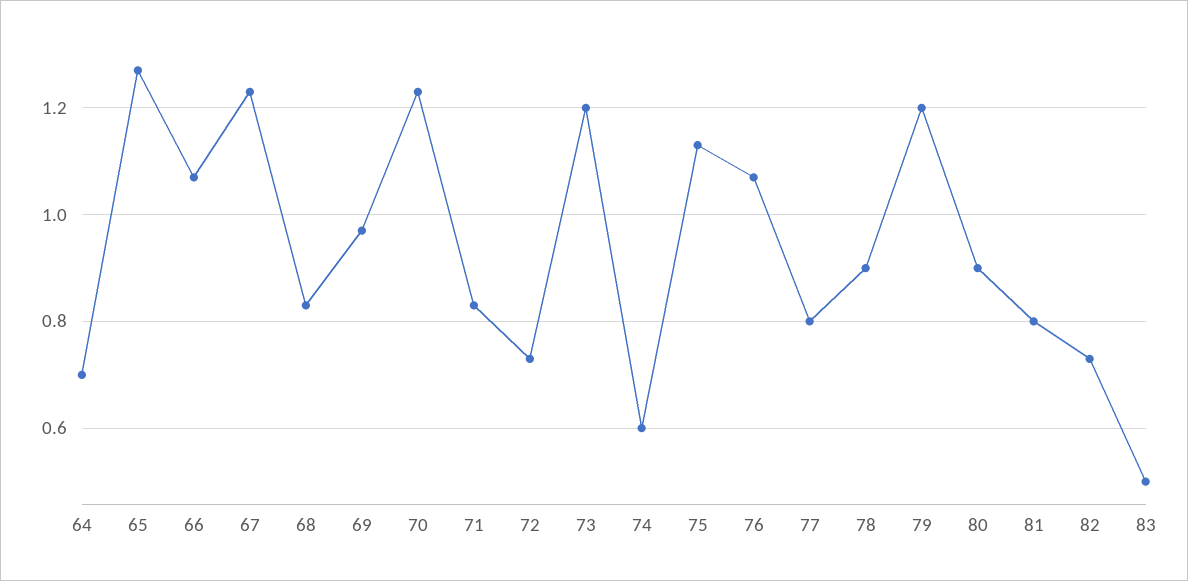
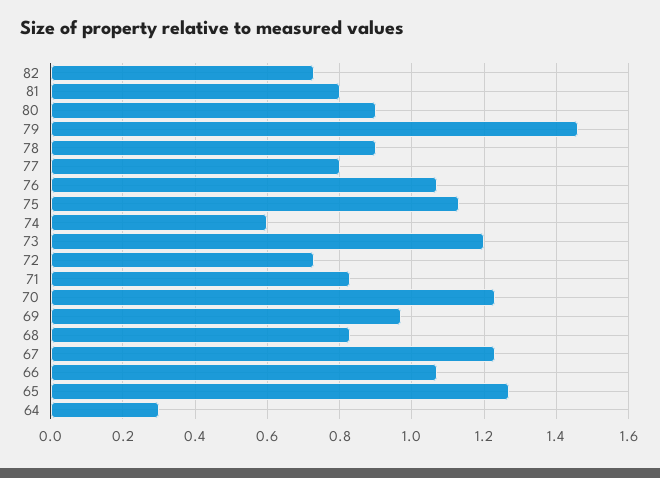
  {
-   "64": 0.7,
+   "64": 0.3,
    "65": 1.25,
    "66": 1.05,
    "67": 1.25,
    "68": 0.85,
    "69": 0.95,
    "70": 1.25,
    "71": 0.85,
    "72": 0.75,
    "73": 1.2,
    "74": 0.6,
    "75": 1.15,
    "76": 1.05,
    "77": 0.8,
    "78": 0.9,
-   "79": 1.2,
+   "79": 1.45,
    "80": 0.9,
    "81": 0.8,
-   "82": 0.75,
+   "82": 0.75
-   "83": 0.5
  }

